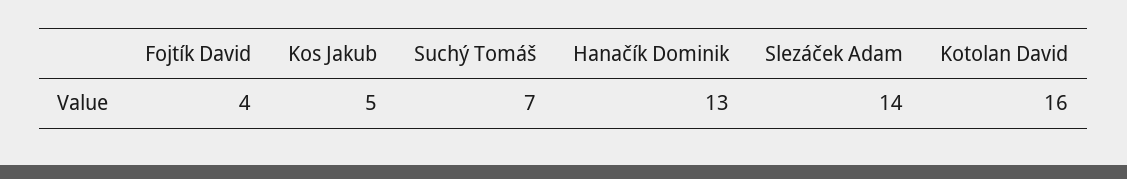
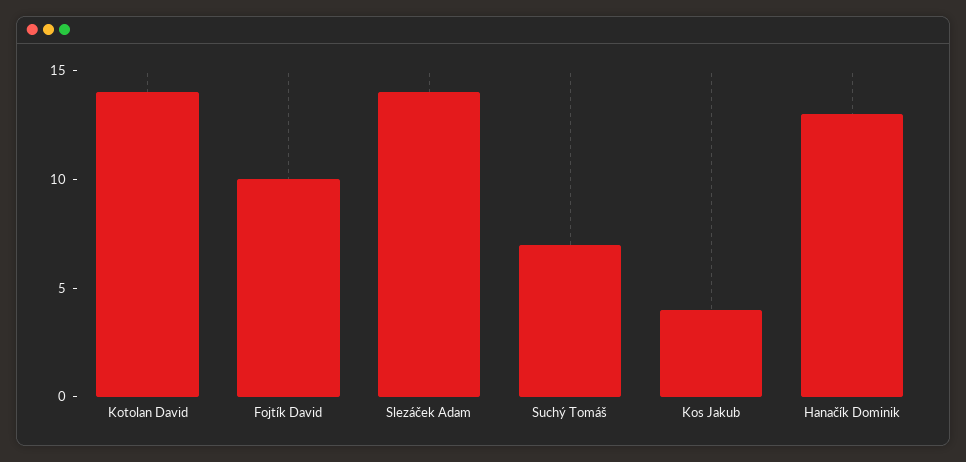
  {
-   "Fojtík David": 4,
+   "Fojtík David": 10,
-   "Kos Jakub": 5,
+   "Kos Jakub": 4,
    "Suchý Tomáš": 7,
    "Hanačík Dominik": 13,
    "Slezáček Adam": 14,
-   "Kotolan David": 16
+   "Kotolan David": 14
  }

